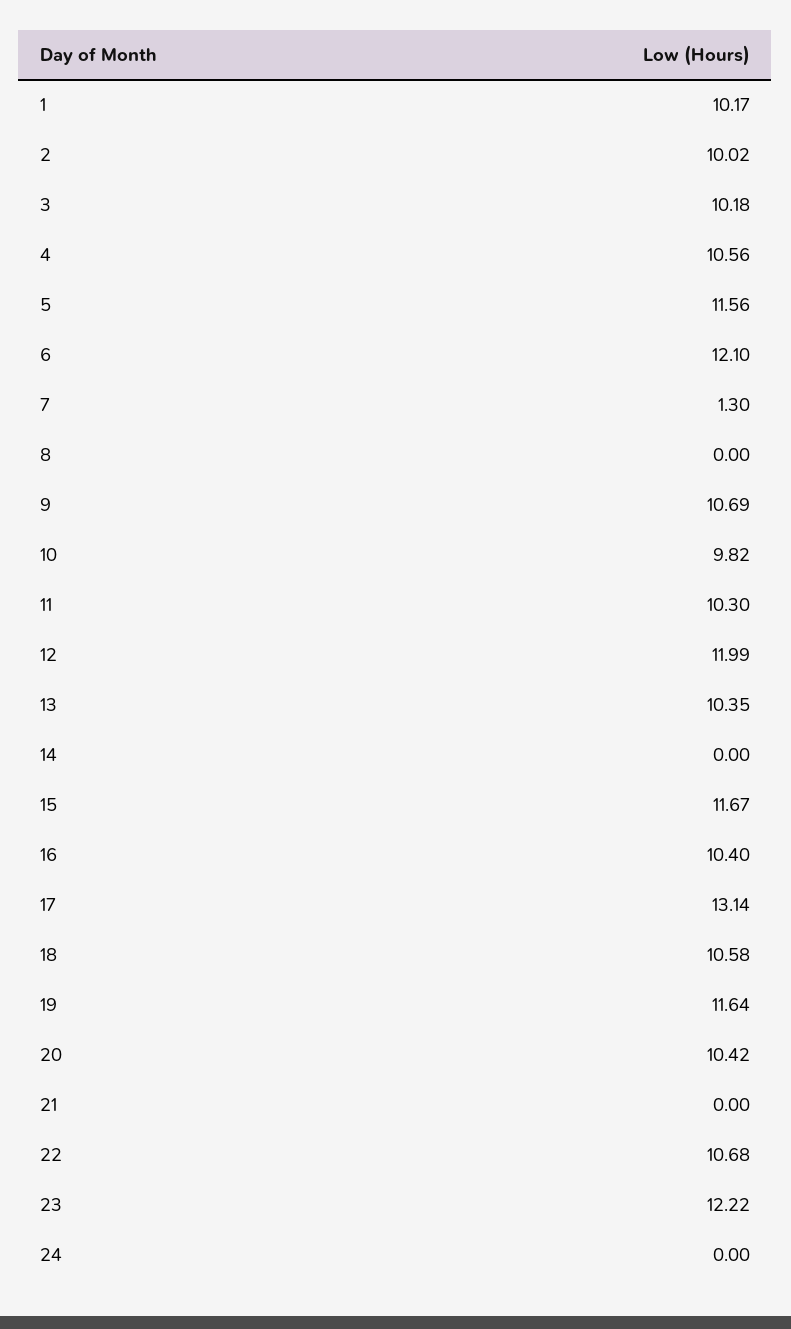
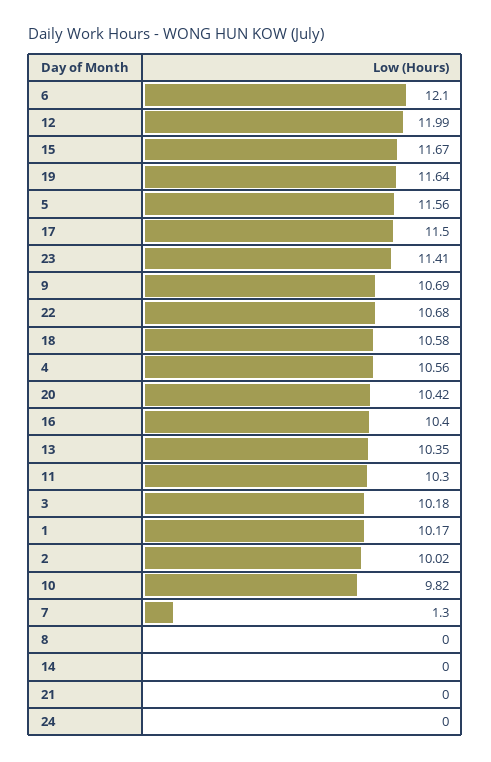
  {
    "1": 10.17,
    "2": 10.02,
    "3": 10.18,
    "4": 10.56,
    "5": 11.56,
    "6": 12.1,
    "7": 1.3,
    "8": 0,
    "9": 10.69,
    "10": 9.82,
    "11": 10.3,
    "12": 11.99,
    "13": 10.35,
    "14": 0,
    "15": 11.67,
    "16": 10.4,
-   "17": 13.14,
+   "17": 11.5,
    "18": 10.58,
    "19": 11.64,
    "20": 10.42,
    "21": 0,
    "22": 10.68,
-   "23": 12.22,
+   "23": 11.41,
    "24": 0
  }

